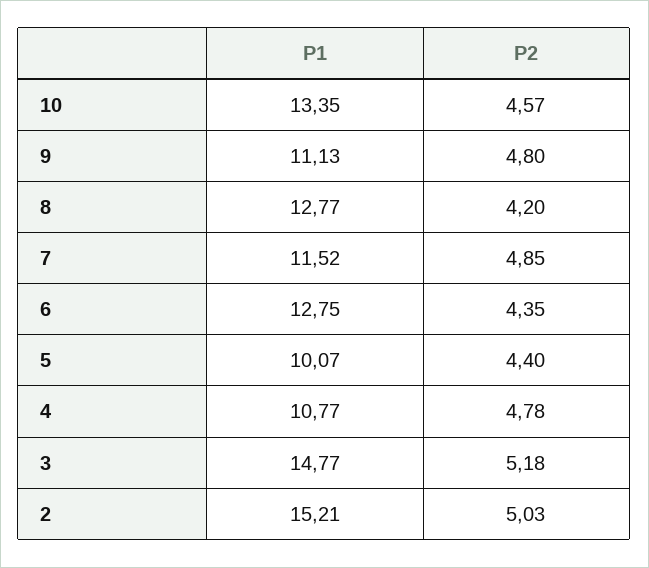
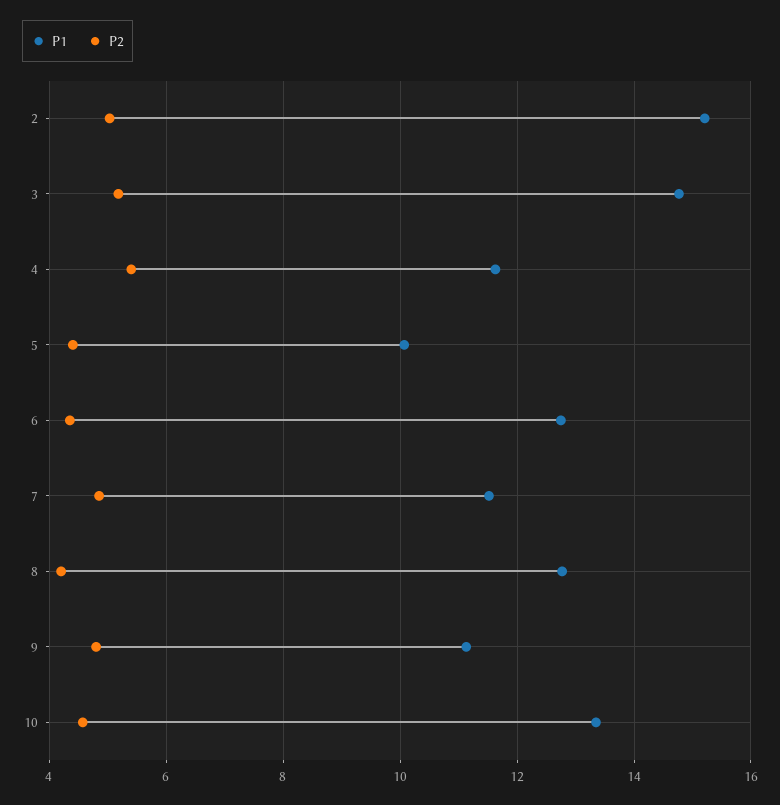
  {
    "P1": {
      "10": 13.35,
      "9": 11.13,
      "8": 12.77,
      "7": 11.52,
      "6": 12.75,
      "5": 10.07,
-     "4": 10.77,
+     "4": 11.6,
      "3": 14.77,
      "2": 15.21
    },
    "P2": {
      "10": 4.57,
      "9": 4.8,
      "8": 4.2,
      "7": 4.85,
      "6": 4.35,
      "5": 4.4,
-     "4": 4.78,
+     "4": 5.4,
      "3": 5.18,
      "2": 5.03
    }
  }

